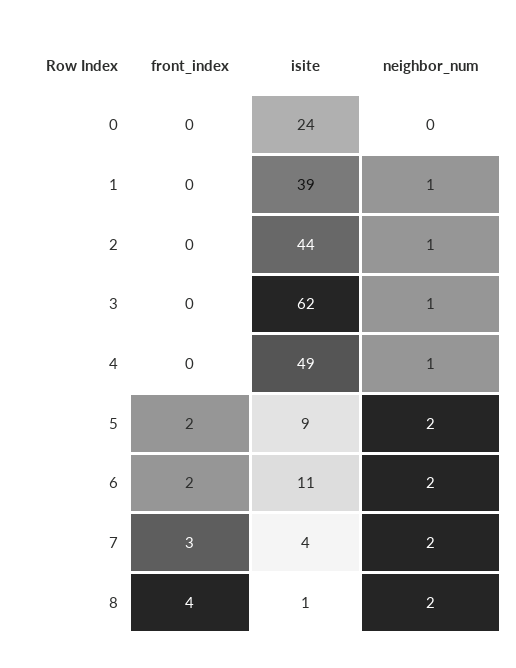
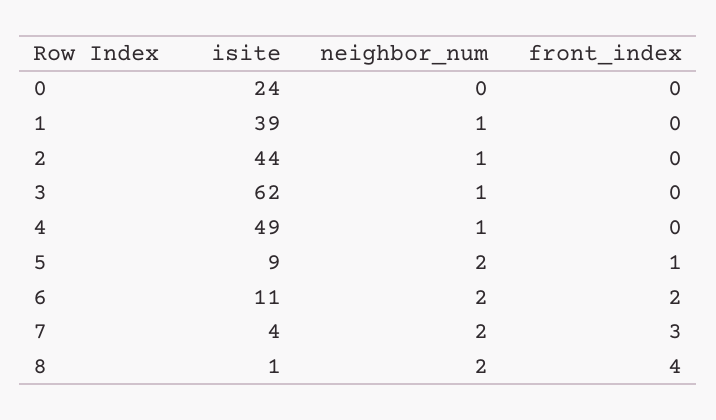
  {
    "front_index": {
      "0": 0,
      "1": 0,
      "2": 0,
      "3": 0,
      "4": 0,
-     "5": 2,
+     "5": 1,
      "6": 2,
      "7": 3,
      "8": 4
    },
    "isite": {
      "0": 24,
      "1": 39,
      "2": 44,
      "3": 62,
      "4": 49,
      "5": 9,
      "6": 11,
      "7": 4,
      "8": 1
    },
    "neighbor_num": {
      "0": 0,
      "1": 1,
      "2": 1,
      "3": 1,
      "4": 1,
      "5": 2,
      "6": 2,
      "7": 2,
      "8": 2
    }
  }

